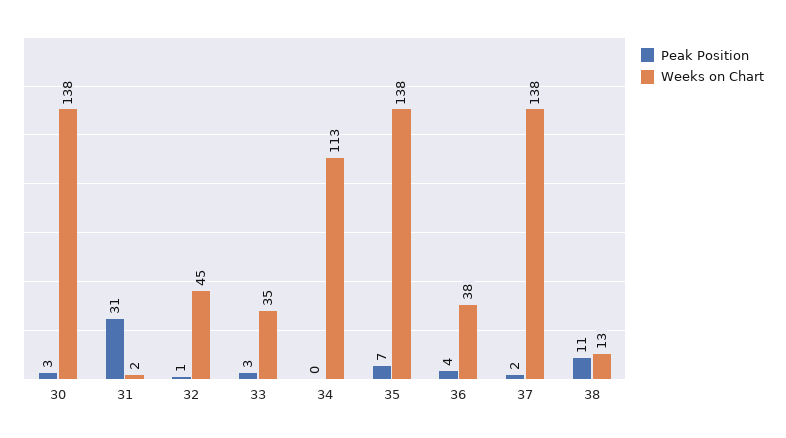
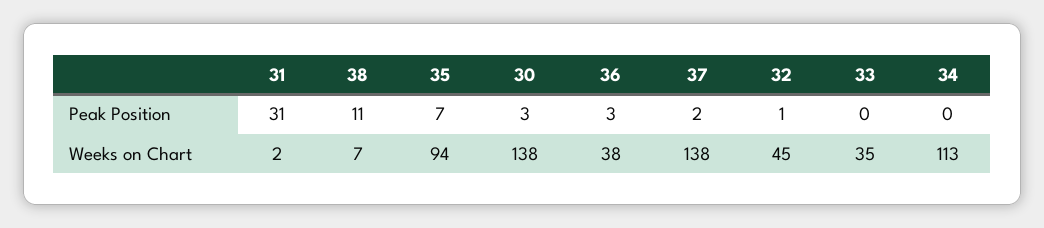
  {
    "Peak Position": {
      "30": 3,
      "31": 31,
      "32": 1,
-     "33": 3,
+     "33": 0,
      "34": 0,
      "35": 7,
-     "36": 4,
+     "36": 3,
      "37": 2,
      "38": 11
    },
    "Weeks on Chart": {
      "30": 138,
      "31": 2,
      "32": 45,
      "33": 35,
      "34": 113,
-     "35": 138,
+     "35": 94,
      "36": 38,
      "37": 138,
-     "38": 13
+     "38": 7
    }
  }

